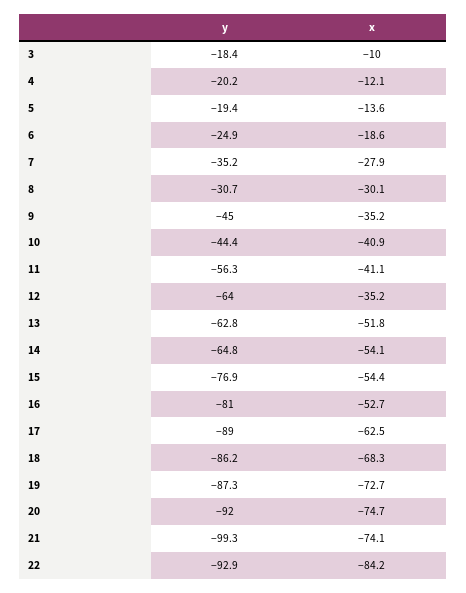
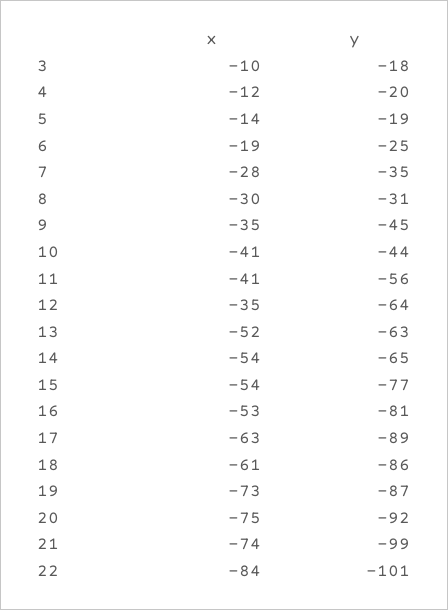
  {
    "y": {
      "3": -18.4,
      "4": -20.2,
      "5": -19.4,
      "6": -24.9,
      "7": -35.2,
      "8": -30.7,
      "9": -45,
      "10": -44.4,
      "11": -56.3,
      "12": -64,
      "13": -62.8,
      "14": -64.8,
      "15": -76.9,
      "16": -81,
      "17": -89,
      "18": -86.2,
      "19": -87.3,
      "20": -92,
      "21": -99.3,
-     "22": -92.9
+     "22": -101
    },
    "x": {
      "3": -10,
      "4": -12.1,
      "5": -13.6,
      "6": -18.6,
      "7": -27.9,
      "8": -30.1,
      "9": -35.2,
      "10": -40.9,
      "11": -41.1,
      "12": -35.2,
      "13": -51.8,
      "14": -54.1,
      "15": -54.4,
      "16": -52.7,
      "17": -62.5,
-     "18": -68.3,
+     "18": -61,
      "19": -72.7,
      "20": -74.7,
      "21": -74.1,
      "22": -84.2
    }
  }

